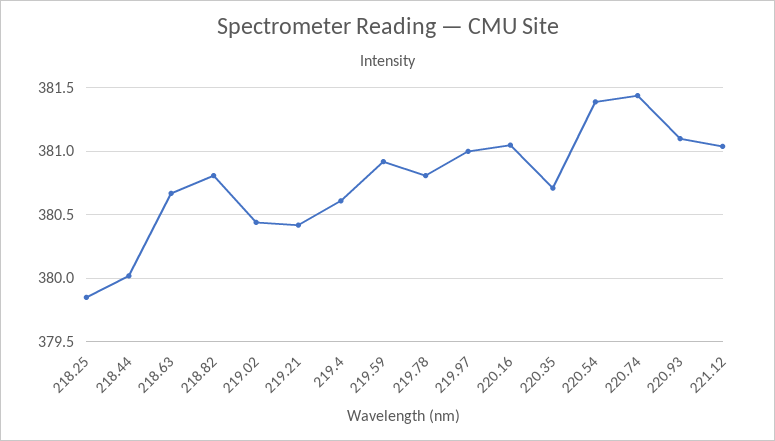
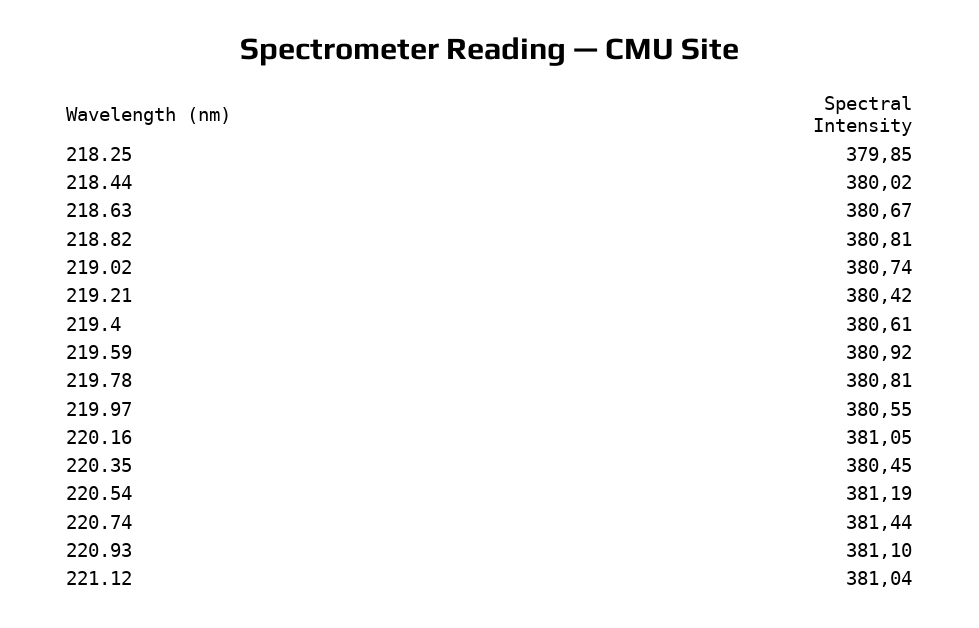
  {
    "218.25": 379.85,
    "218.44": 380.02,
    "218.63": 380.67,
    "218.82": 380.81,
-   "219.02": 380.45,
+   "219.02": 380.74,
    "219.21": 380.42,
    "219.4": 380.61,
    "219.59": 380.92,
    "219.78": 380.81,
-   "219.97": 381,
+   "219.97": 380.55,
    "220.16": 381.05,
-   "220.35": 380.7,
+   "220.35": 380.45,
-   "220.54": 381.4,
+   "220.54": 381.19,
    "220.74": 381.44,
    "220.93": 381.1,
    "221.12": 381.04
  }

